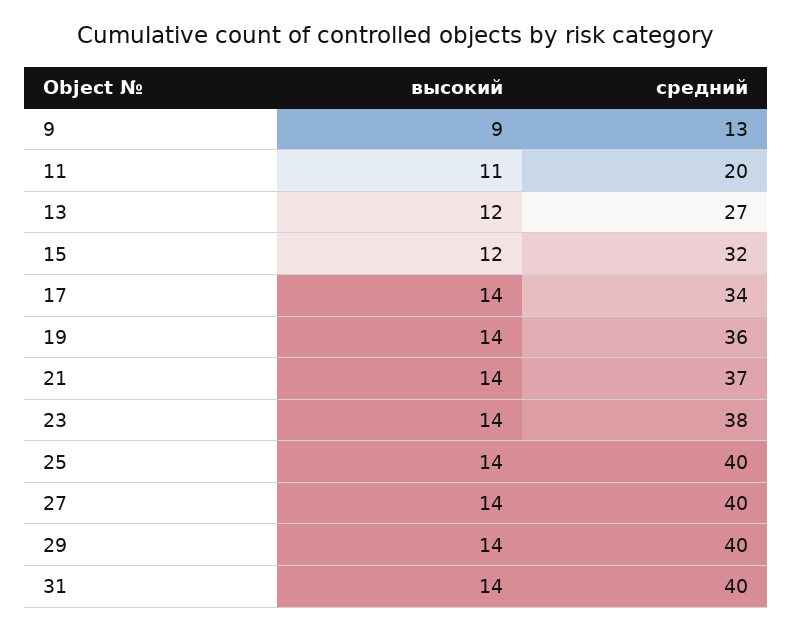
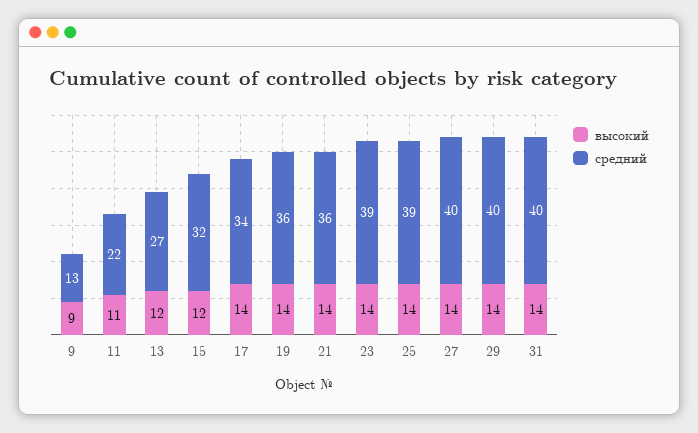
  {
    "высокий": {
      "9": 9,
      "11": 11,
      "13": 12,
      "15": 12,
      "17": 14,
      "19": 14,
      "21": 14,
      "23": 14,
      "25": 14,
      "27": 14,
      "29": 14,
      "31": 14
    },
    "средний": {
      "9": 13,
-     "11": 20,
+     "11": 22,
      "13": 27,
      "15": 32,
      "17": 34,
      "19": 36,
-     "21": 37,
+     "21": 36,
-     "23": 38,
+     "23": 39,
-     "25": 40,
+     "25": 39,
      "27": 40,
      "29": 40,
      "31": 40
    }
  }

